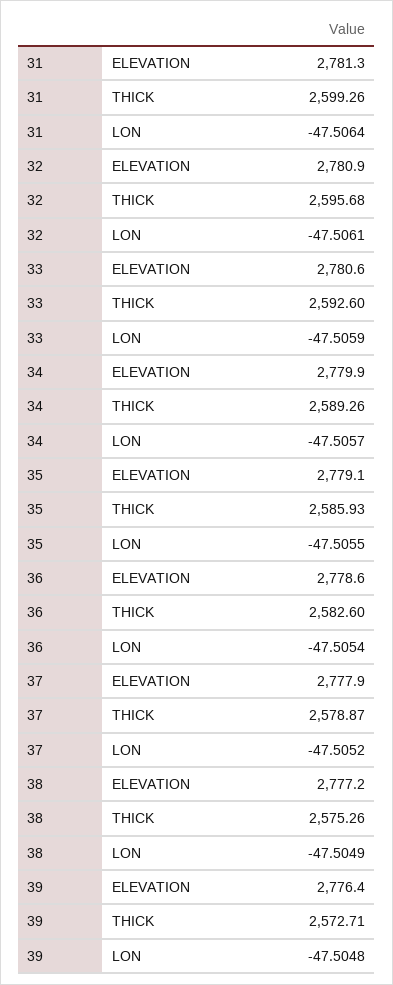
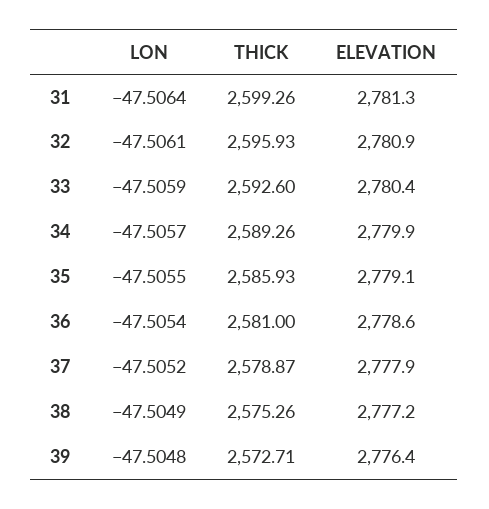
  {
    "31": {
      "ELEVATION": 2781.3,
      "THICK": 2599.26,
      "LON": -47.5064
    },
    "32": {
      "ELEVATION": 2780.9,
-     "THICK": 2595.68,
+     "THICK": 2595.93,
      "LON": -47.5061
    },
    "33": {
-     "ELEVATION": 2780.6,
+     "ELEVATION": 2780.4,
      "THICK": 2592.6,
      "LON": -47.5059
    },
    "34": {
      "ELEVATION": 2779.9,
      "THICK": 2589.26,
      "LON": -47.5057
    },
    "35": {
      "ELEVATION": 2779.1,
      "THICK": 2585.93,
      "LON": -47.5055
    },
    "36": {
      "ELEVATION": 2778.6,
-     "THICK": 2582.6,
+     "THICK": 2581,
      "LON": -47.5054
    },
    "37": {
      "ELEVATION": 2777.9,
      "THICK": 2578.87,
      "LON": -47.5052
    },
    "38": {
      "ELEVATION": 2777.2,
      "THICK": 2575.26,
      "LON": -47.5049
    },
    "39": {
      "ELEVATION": 2776.4,
      "THICK": 2572.71,
      "LON": -47.5048
    }
  }

